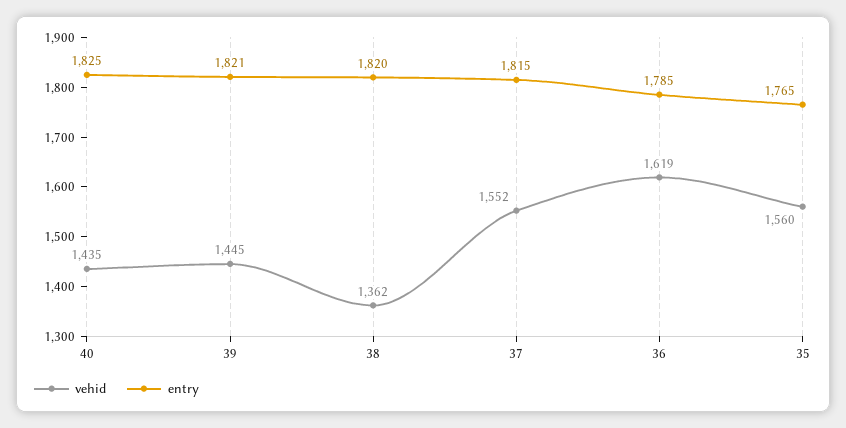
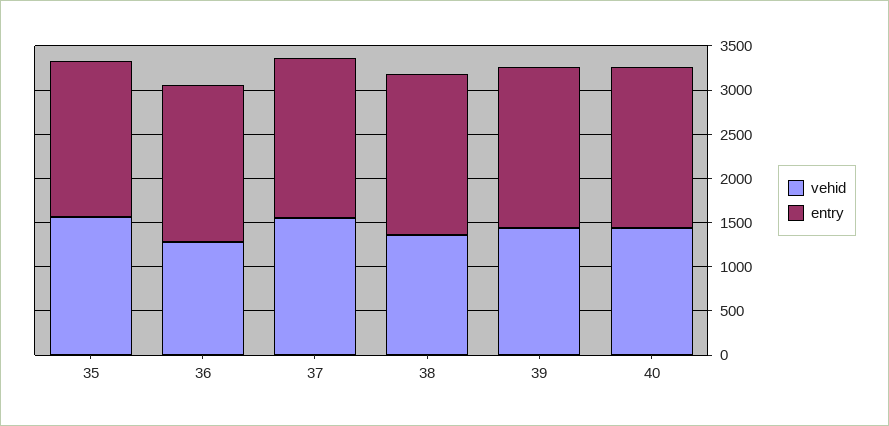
  {
    "vehid": {
      "40": 1435,
      "39": 1445,
      "38": 1362,
      "37": 1552,
-     "36": 1619,
+     "36": 1300,
      "35": 1560
    },
    "entry": {
      "40": 1825,
      "39": 1821,
      "38": 1820,
      "37": 1815,
      "36": 1785,
      "35": 1765
    }
  }

